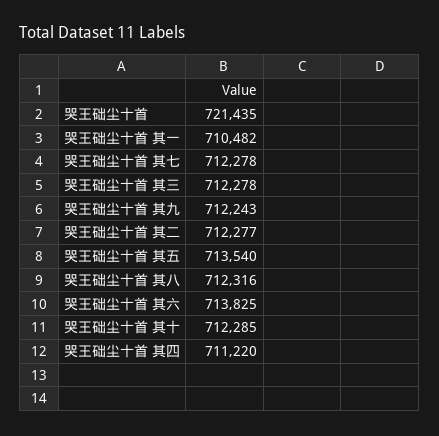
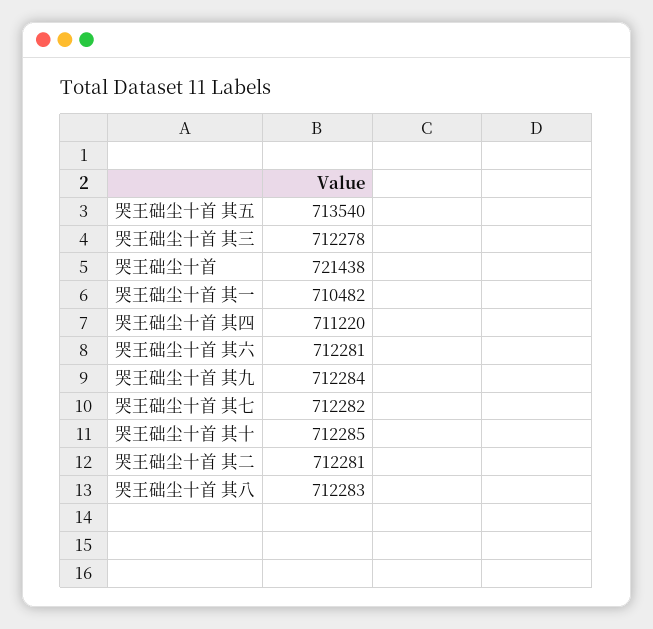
  {
-   "哭王础尘十首": 721435,
+   "哭王础尘十首": 721438,
    "哭王础尘十首 其一": 710482,
-   "哭王础尘十首 其七": 712278,
+   "哭王础尘十首 其七": 712282,
    "哭王础尘十首 其三": 712278,
-   "哭王础尘十首 其九": 712243,
+   "哭王础尘十首 其九": 712284,
-   "哭王础尘十首 其二": 712277,
+   "哭王础尘十首 其二": 712281,
    "哭王础尘十首 其五": 713540,
-   "哭王础尘十首 其八": 712316,
+   "哭王础尘十首 其八": 712283,
-   "哭王础尘十首 其六": 713825,
+   "哭王础尘十首 其六": 712281,
    "哭王础尘十首 其十": 712285,
    "哭王础尘十首 其四": 711220
  }

